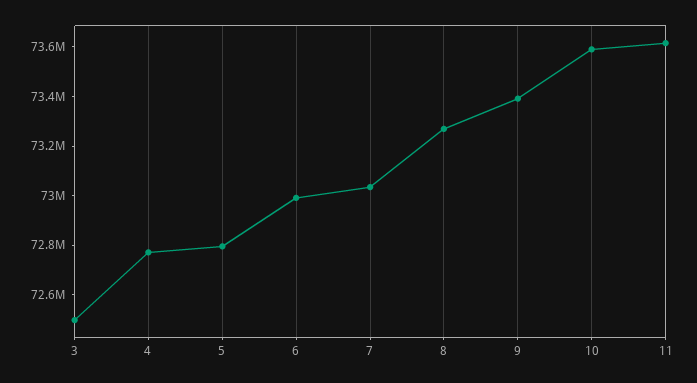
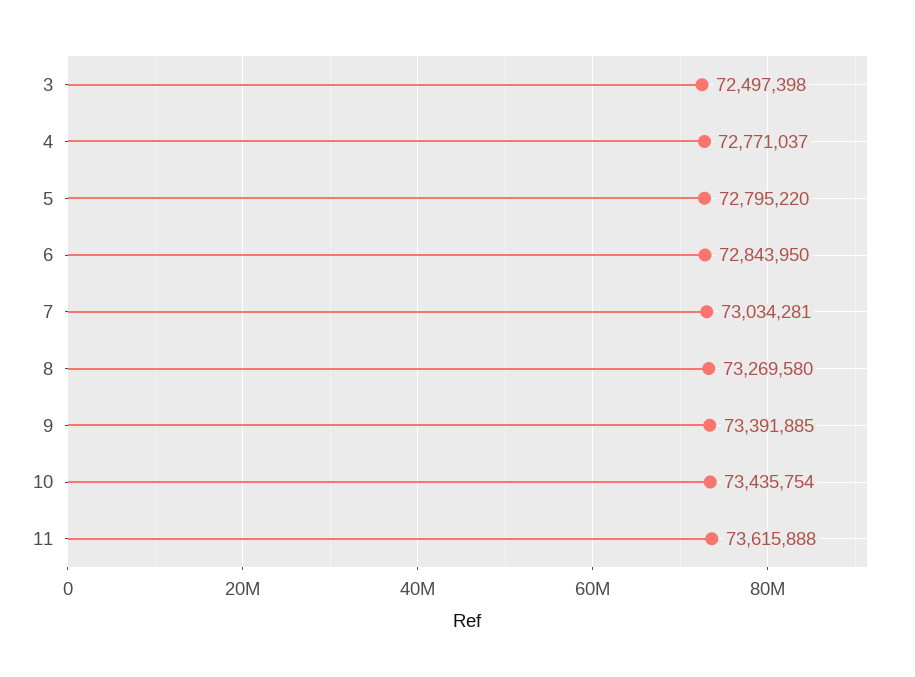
  {
    "3": 72497398,
    "4": 72771037,
    "5": 72795220,
-   "6": 73000000,
+   "6": 72843950,
    "7": 73034281,
    "8": 73269580,
    "9": 73391885,
-   "10": 73600000,
+   "10": 73435754,
    "11": 73615888
  }

